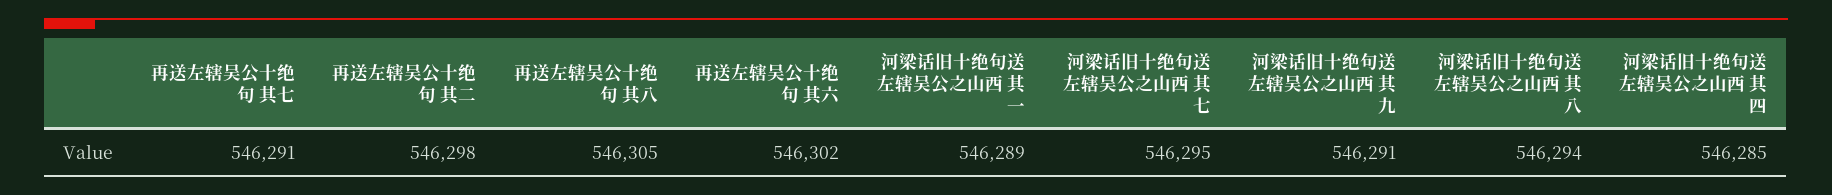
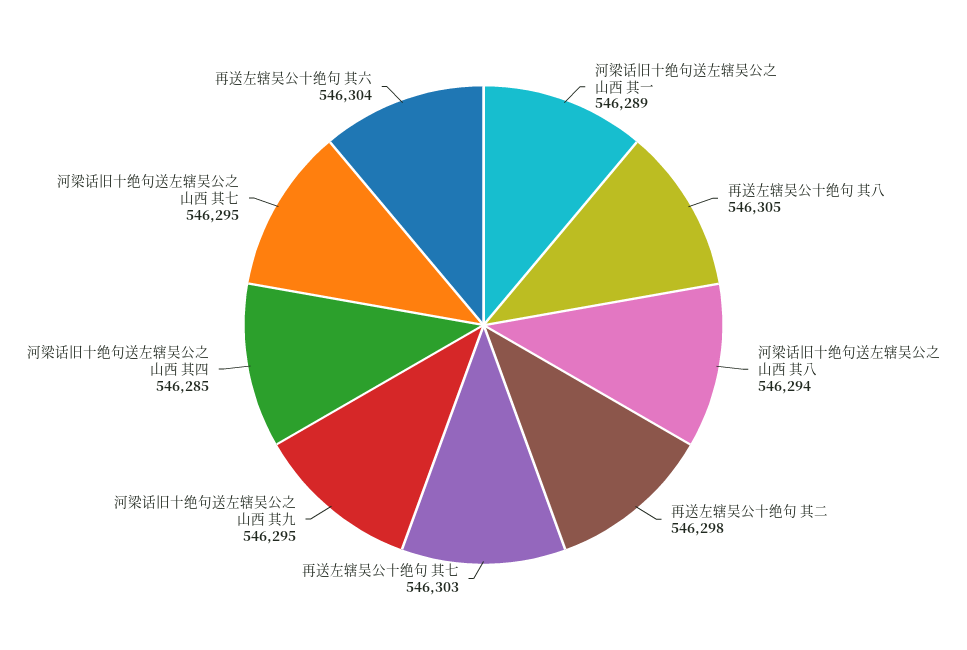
  {
-   "再送左辖吴公十绝句 其七": 546291,
+   "再送左辖吴公十绝句 其七": 546303,
    "再送左辖吴公十绝句 其二": 546298,
    "再送左辖吴公十绝句 其八": 546305,
-   "再送左辖吴公十绝句 其六": 546302,
+   "再送左辖吴公十绝句 其六": 546304,
    "河梁话旧十绝句送左辖吴公之山西 其一": 546289,
    "河梁话旧十绝句送左辖吴公之山西 其七": 546295,
-   "河梁话旧十绝句送左辖吴公之山西 其九": 546291,
+   "河梁话旧十绝句送左辖吴公之山西 其九": 546295,
    "河梁话旧十绝句送左辖吴公之山西 其八": 546294,
    "河梁话旧十绝句送左辖吴公之山西 其四": 546285
  }

